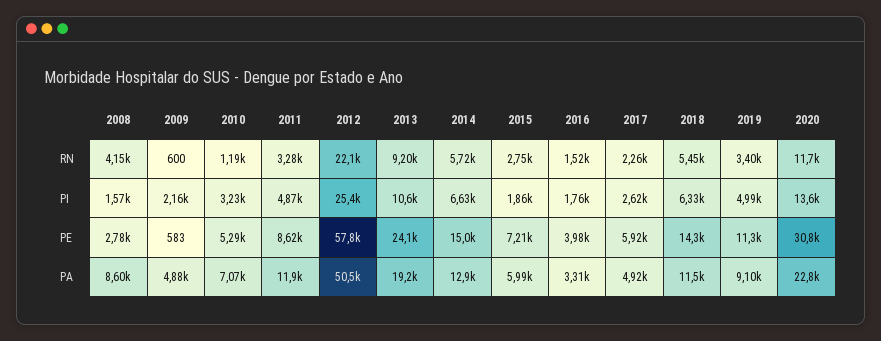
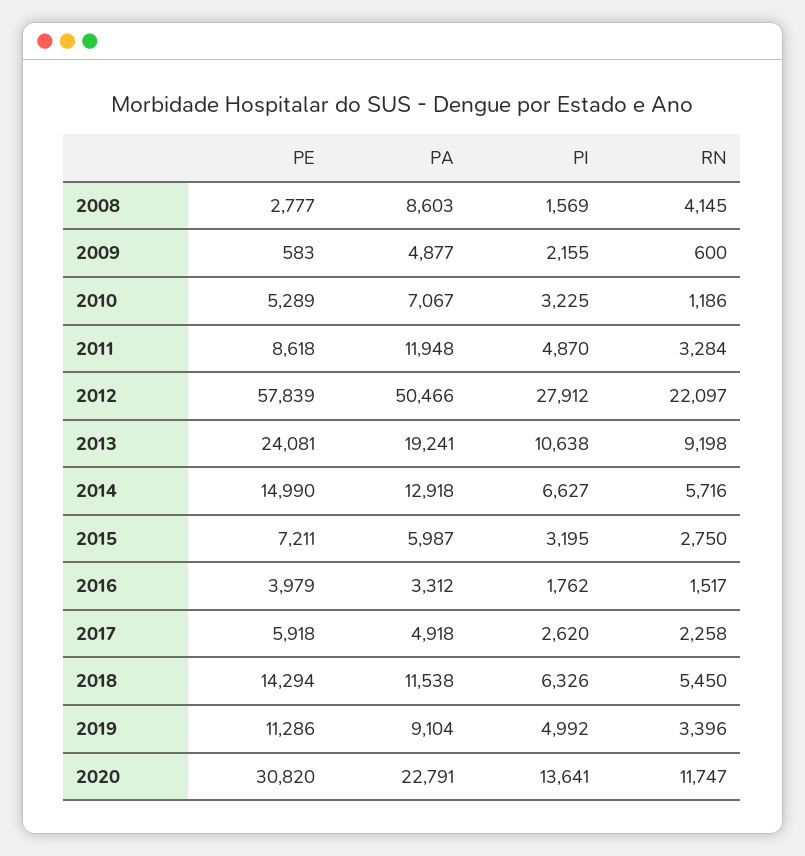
  {
    "2008": {
      "RN": 4145,
      "PI": 1569,
      "PE": 2777,
      "PA": 8603
    },
    "2009": {
      "RN": 600,
      "PI": 2155,
      "PE": 583,
      "PA": 4877
    },
    "2010": {
      "RN": 1186,
      "PI": 3225,
      "PE": 5289,
      "PA": 7067
    },
    "2011": {
      "RN": 3284,
      "PI": 4870,
      "PE": 8618,
      "PA": 11948
    },
    "2012": {
      "RN": 22097,
-     "PI": 25400,
+     "PI": 27912,
      "PE": 57839,
      "PA": 50466
    },
    "2013": {
      "RN": 9198,
      "PI": 10638,
      "PE": 24081,
      "PA": 19241
    },
    "2014": {
      "RN": 5716,
      "PI": 6627,
      "PE": 14990,
      "PA": 12918
    },
    "2015": {
      "RN": 2750,
-     "PI": 1860,
+     "PI": 3195,
      "PE": 7211,
      "PA": 5987
    },
    "2016": {
      "RN": 1517,
      "PI": 1762,
      "PE": 3979,
      "PA": 3312
    },
    "2017": {
      "RN": 2258,
      "PI": 2620,
      "PE": 5918,
      "PA": 4918
    },
    "2018": {
      "RN": 5450,
      "PI": 6326,
      "PE": 14294,
      "PA": 11538
    },
    "2019": {
      "RN": 3396,
      "PI": 4992,
      "PE": 11286,
      "PA": 9104
    },
    "2020": {
      "RN": 11747,
      "PI": 13641,
      "PE": 30820,
      "PA": 22791
    }
  }

